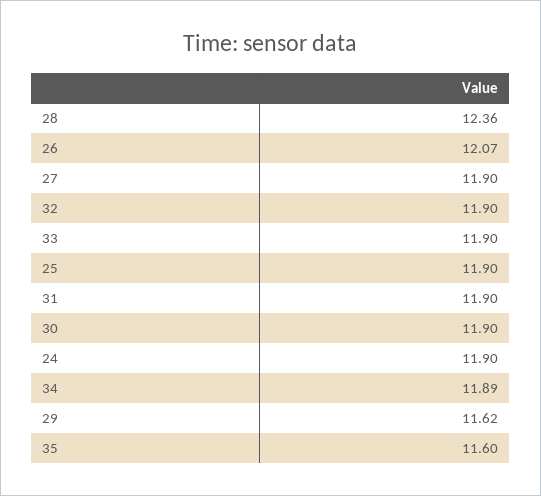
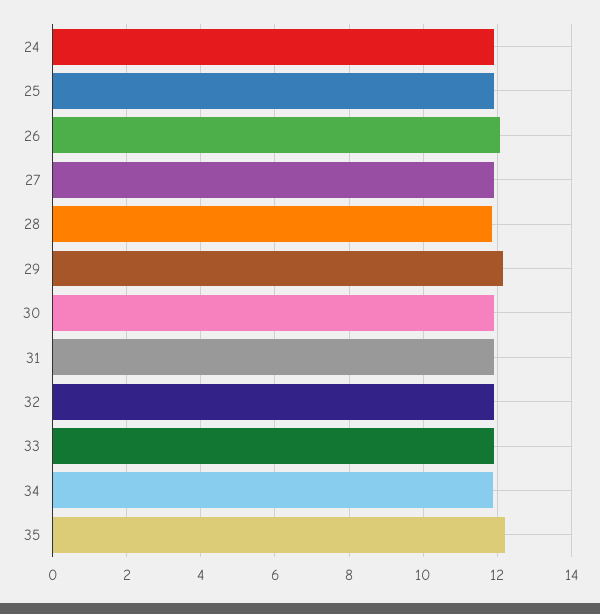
  {
-   "28": 12.36,
+   "28": 11.8,
    "26": 12.07,
    "27": 11.9,
    "32": 11.9,
    "33": 11.9,
    "25": 11.9,
    "31": 11.9,
    "30": 11.9,
    "24": 11.9,
    "34": 11.89,
-   "29": 11.62,
+   "29": 12.2,
-   "35": 11.6
+   "35": 12.2
  }

